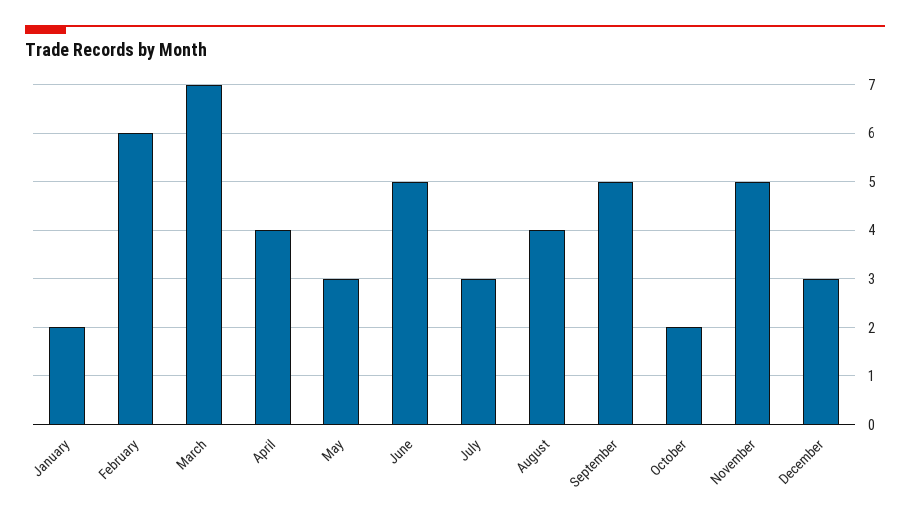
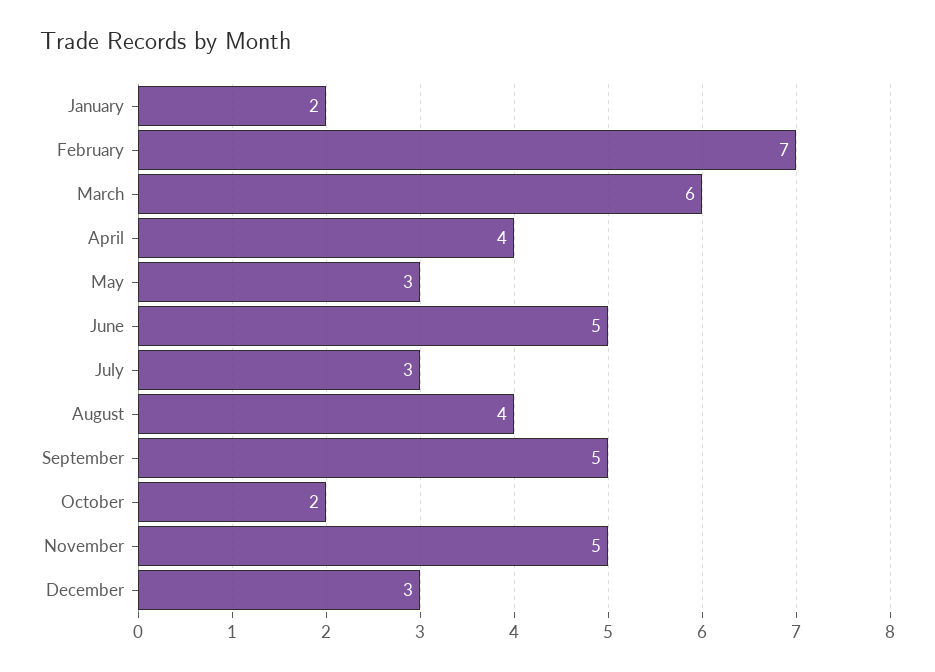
  {
    "January": 2,
-   "February": 6,
+   "February": 7,
-   "March": 7,
+   "March": 6,
    "April": 4,
    "May": 3,
    "June": 5,
    "July": 3,
    "August": 4,
    "September": 5,
    "October": 2,
    "November": 5,
    "December": 3
  }

